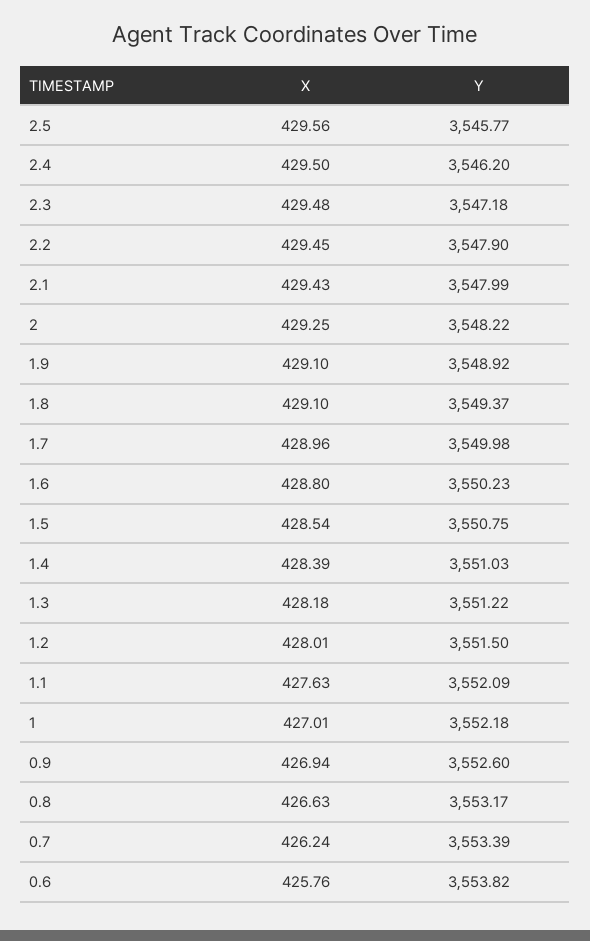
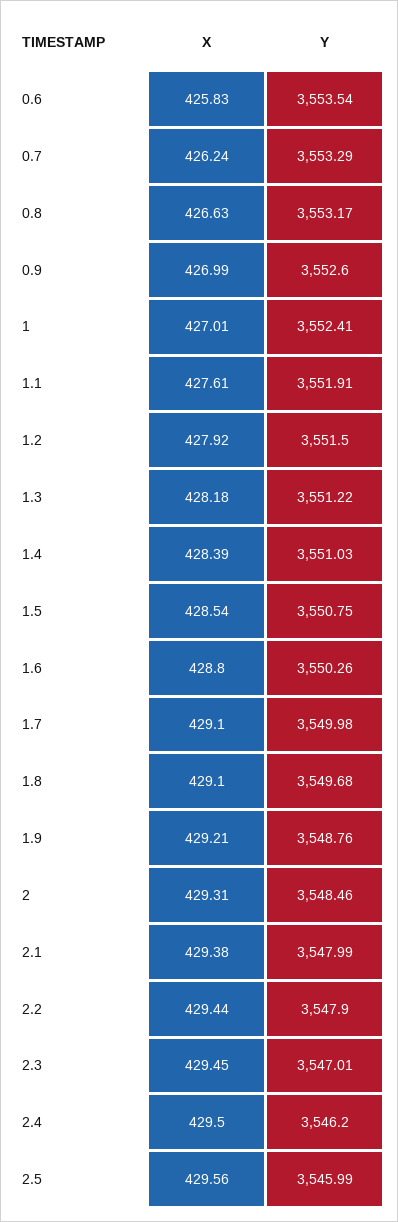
  {
    "X": {
      "2.5": 429.56,
      "2.4": 429.5,
-     "2.3": 429.48,
+     "2.3": 429.45,
-     "2.2": 429.45,
+     "2.2": 429.44,
-     "2.1": 429.43,
+     "2.1": 429.38,
-     "2": 429.25,
+     "2": 429.31,
-     "1.9": 429.1,
+     "1.9": 429.21,
      "1.8": 429.1,
-     "1.7": 428.96,
+     "1.7": 429.1,
      "1.6": 428.8,
      "1.5": 428.54,
      "1.4": 428.39,
      "1.3": 428.18,
-     "1.2": 428.01,
+     "1.2": 427.92,
-     "1.1": 427.63,
+     "1.1": 427.61,
      "1": 427.01,
-     "0.9": 426.94,
+     "0.9": 426.99,
      "0.8": 426.63,
      "0.7": 426.24,
-     "0.6": 425.76
+     "0.6": 425.83
    },
    "Y": {
-     "2.5": 3545.77,
+     "2.5": 3545.99,
      "2.4": 3546.2,
-     "2.3": 3547.18,
+     "2.3": 3547.01,
      "2.2": 3547.9,
      "2.1": 3547.99,
-     "2": 3548.22,
+     "2": 3548.46,
-     "1.9": 3548.92,
+     "1.9": 3548.76,
-     "1.8": 3549.37,
+     "1.8": 3549.68,
      "1.7": 3549.98,
-     "1.6": 3550.23,
+     "1.6": 3550.26,
      "1.5": 3550.75,
      "1.4": 3551.03,
      "1.3": 3551.22,
      "1.2": 3551.5,
-     "1.1": 3552.09,
+     "1.1": 3551.91,
-     "1": 3552.18,
+     "1": 3552.41,
      "0.9": 3552.6,
      "0.8": 3553.17,
-     "0.7": 3553.39,
+     "0.7": 3553.29,
-     "0.6": 3553.82
+     "0.6": 3553.54
    }
  }

